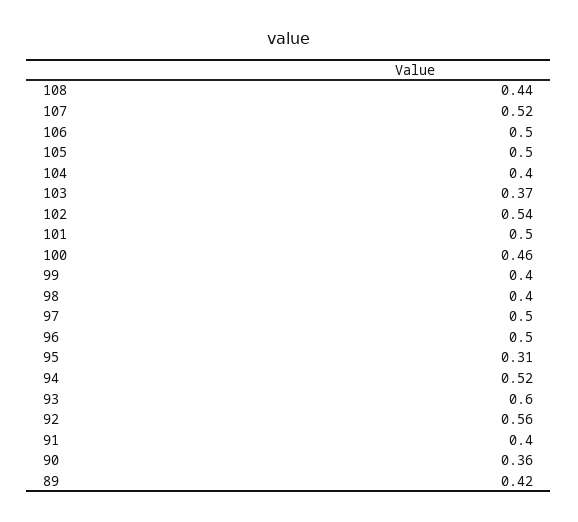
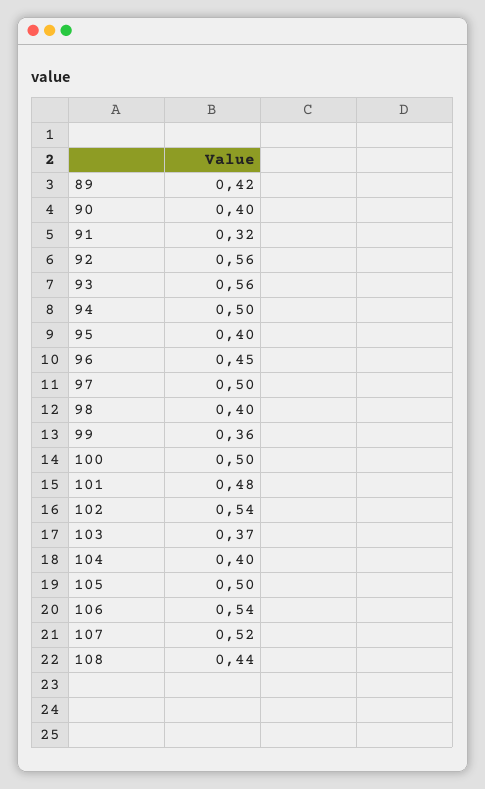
  {
    "108": 0.44,
    "107": 0.52,
-   "106": 0.5,
+   "106": 0.54,
    "105": 0.5,
    "104": 0.4,
    "103": 0.37,
    "102": 0.54,
-   "101": 0.5,
+   "101": 0.48,
-   "100": 0.46,
+   "100": 0.5,
-   "99": 0.4,
+   "99": 0.36,
    "98": 0.4,
    "97": 0.5,
-   "96": 0.5,
+   "96": 0.45,
-   "95": 0.31,
+   "95": 0.4,
-   "94": 0.52,
+   "94": 0.5,
-   "93": 0.6,
+   "93": 0.56,
    "92": 0.56,
-   "91": 0.4,
+   "91": 0.32,
-   "90": 0.36,
+   "90": 0.4,
    "89": 0.42
  }

